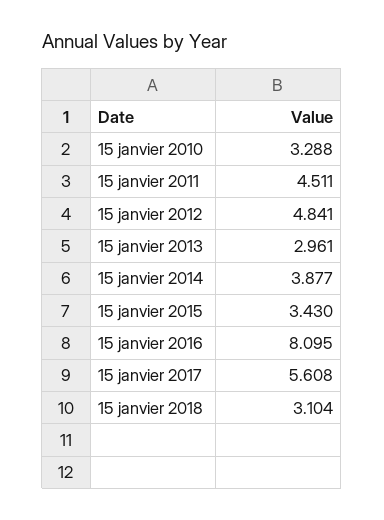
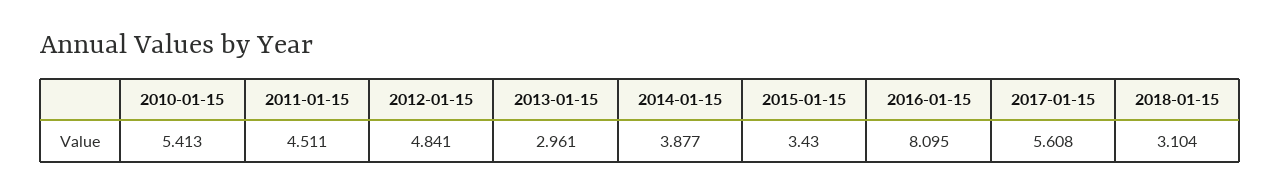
  {
-   "15 janvier 2010": 3.288,
+   "15 janvier 2010": 5.413,
    "15 janvier 2011": 4.511,
    "15 janvier 2012": 4.841,
    "15 janvier 2013": 2.961,
    "15 janvier 2014": 3.877,
    "15 janvier 2015": 3.43,
    "15 janvier 2016": 8.095,
    "15 janvier 2017": 5.608,
    "15 janvier 2018": 3.104
  }

